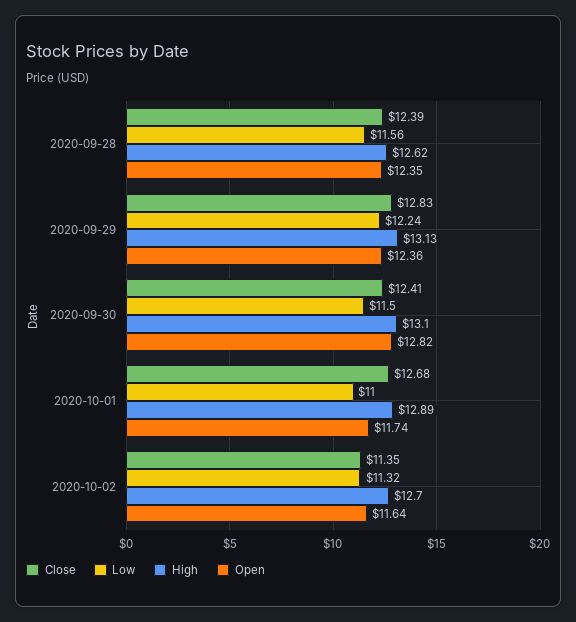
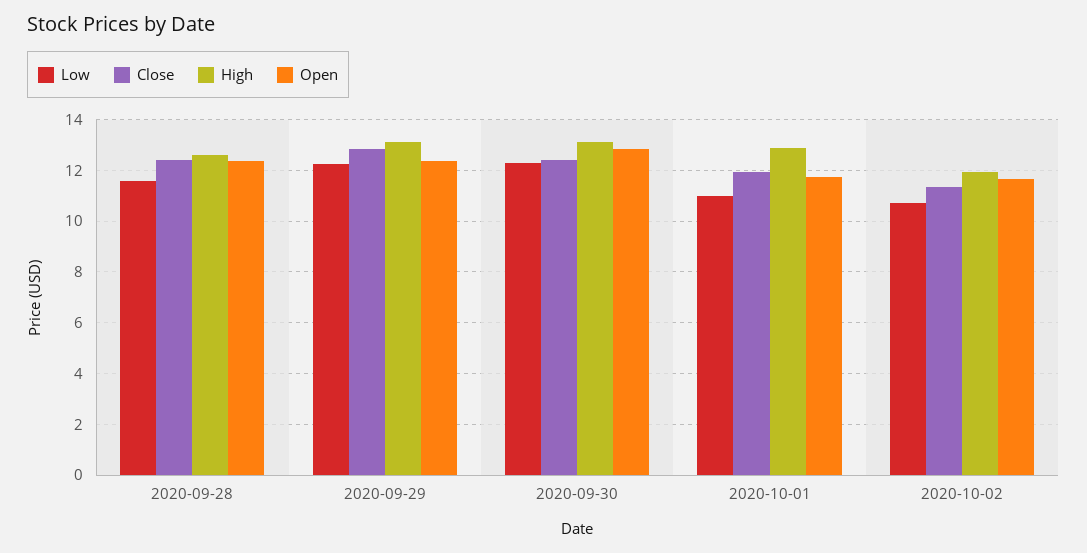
  {
    "Close": {
      "2020-09-28": 12.39,
      "2020-09-29": 12.83,
      "2020-09-30": 12.41,
-     "2020-10-01": 12.68,
+     "2020-10-01": 12,
      "2020-10-02": 11.35
    },
    "Low": {
      "2020-09-28": 11.56,
      "2020-09-29": 12.24,
-     "2020-09-30": 11.5,
+     "2020-09-30": 12.25,
      "2020-10-01": 11,
-     "2020-10-02": 11.32
+     "2020-10-02": 10.75
    },
    "High": {
      "2020-09-28": 12.62,
      "2020-09-29": 13.13,
      "2020-09-30": 13.1,
      "2020-10-01": 12.89,
-     "2020-10-02": 12.7
+     "2020-10-02": 12
    },
    "Open": {
      "2020-09-28": 12.35,
      "2020-09-29": 12.36,
      "2020-09-30": 12.82,
      "2020-10-01": 11.74,
      "2020-10-02": 11.64
    }
  }

